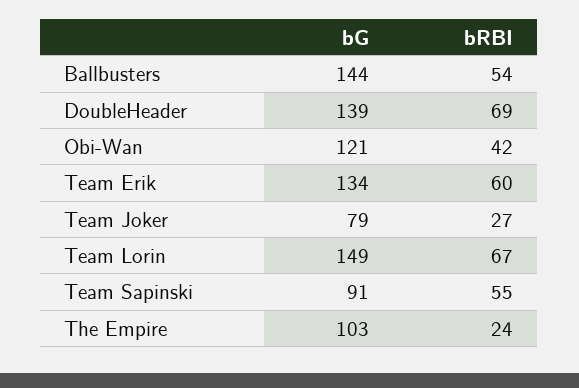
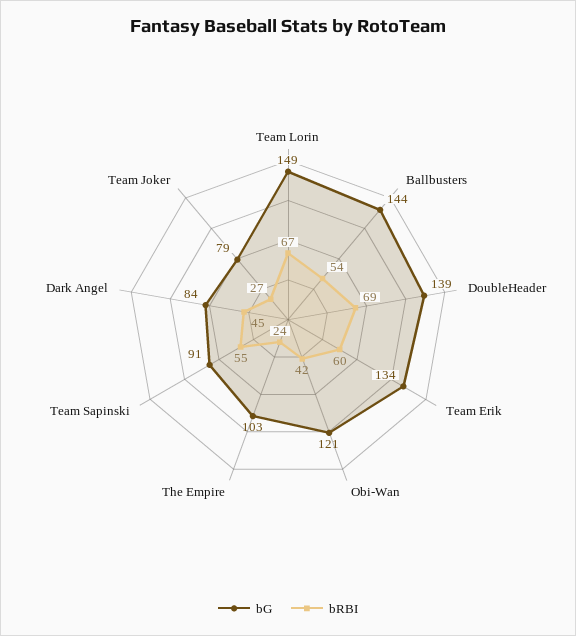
  {
    "bG": {
      "Ballbusters": 144,
      "DoubleHeader": 139,
      "Obi-Wan": 121,
      "Team Erik": 134,
      "Team Joker": 79,
      "Team Lorin": 149,
      "Team Sapinski": 91,
-     "The Empire": 103
+     "The Empire": 103,
+     "Dark Angel": 84
    },
    "bRBI": {
      "Ballbusters": 54,
      "DoubleHeader": 69,
      "Obi-Wan": 42,
      "Team Erik": 60,
      "Team Joker": 27,
      "Team Lorin": 67,
      "Team Sapinski": 55,
-     "The Empire": 24
+     "The Empire": 24,
+     "Dark Angel": 45
    }
  }

